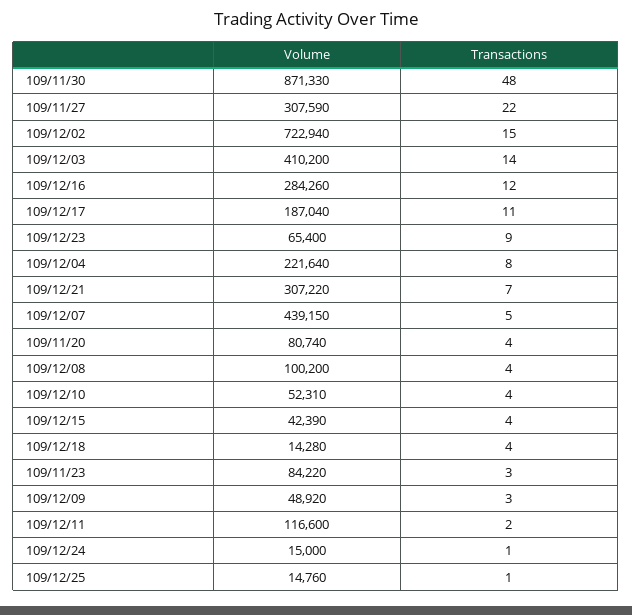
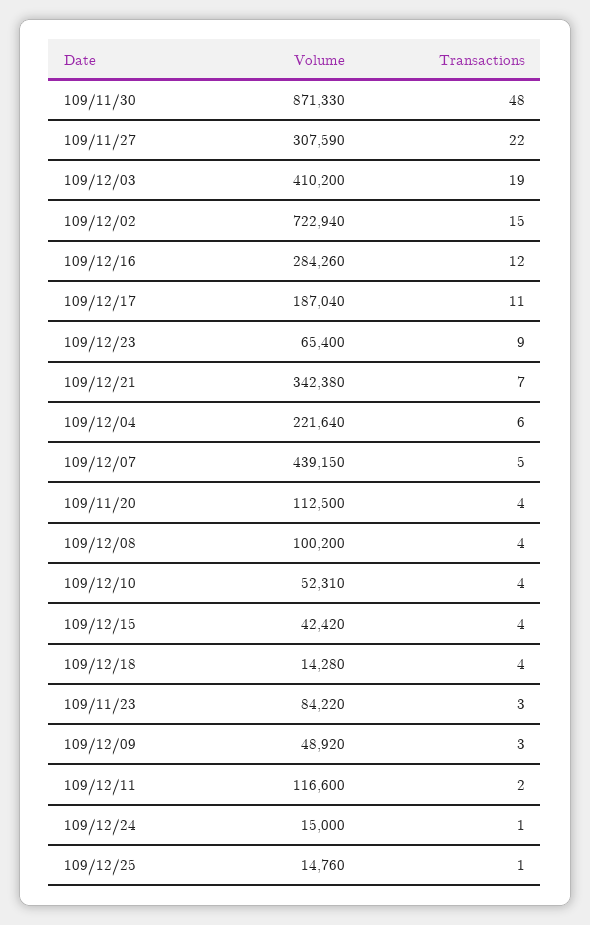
  {
    "Volume": {
      "109/11/30": 871330,
      "109/11/27": 307590,
      "109/12/02": 722940,
      "109/12/03": 410200,
      "109/12/16": 284260,
      "109/12/17": 187040,
      "109/12/23": 65400,
      "109/12/04": 221640,
-     "109/12/21": 307220,
+     "109/12/21": 342380,
      "109/12/07": 439150,
-     "109/11/20": 80740,
+     "109/11/20": 112500,
      "109/12/08": 100200,
      "109/12/10": 52310,
-     "109/12/15": 42390,
+     "109/12/15": 42420,
      "109/12/18": 14280,
      "109/11/23": 84220,
      "109/12/09": 48920,
      "109/12/11": 116600,
      "109/12/24": 15000,
      "109/12/25": 14760
    },
    "Transactions": {
      "109/11/30": 48,
      "109/11/27": 22,
      "109/12/02": 15,
-     "109/12/03": 14,
+     "109/12/03": 19,
      "109/12/16": 12,
      "109/12/17": 11,
      "109/12/23": 9,
-     "109/12/04": 8,
+     "109/12/04": 6,
      "109/12/21": 7,
      "109/12/07": 5,
      "109/11/20": 4,
      "109/12/08": 4,
      "109/12/10": 4,
      "109/12/15": 4,
      "109/12/18": 4,
      "109/11/23": 3,
      "109/12/09": 3,
      "109/12/11": 2,
      "109/12/24": 1,
      "109/12/25": 1
    }
  }

